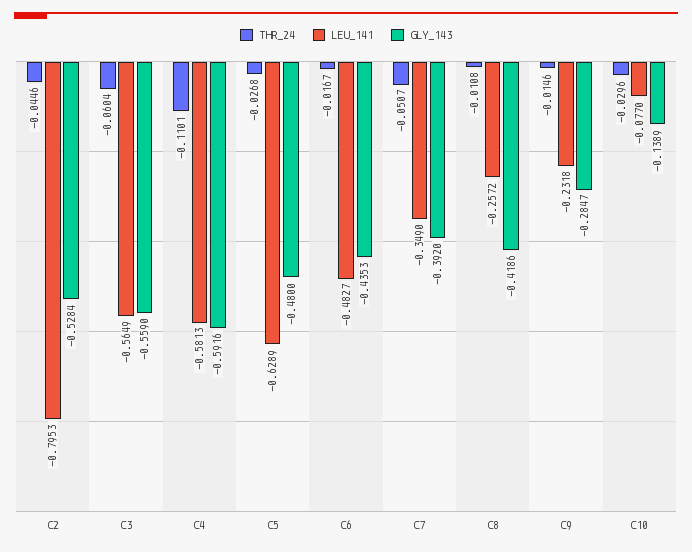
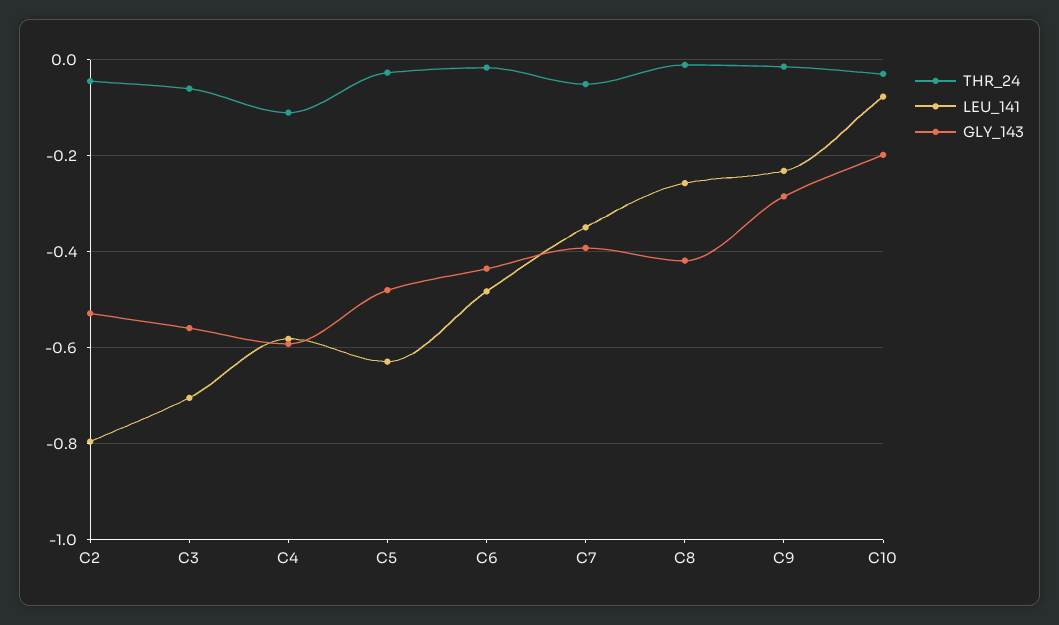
  {
    "THR_24": {
      "C2": -0.0446,
      "C3": -0.0604,
      "C4": -0.1101,
      "C5": -0.0268,
      "C6": -0.0167,
      "C7": -0.0507,
      "C8": -0.0108,
      "C9": -0.0146,
      "C10": -0.0296
    },
    "LEU_141": {
      "C2": -0.7953,
-     "C3": -0.5649,
+     "C3": -0.7,
      "C4": -0.5813,
      "C5": -0.6289,
      "C6": -0.4827,
      "C7": -0.349,
      "C8": -0.2572,
      "C9": -0.2318,
      "C10": -0.077
    },
    "GLY_143": {
      "C2": -0.5284,
      "C3": -0.559,
      "C4": -0.5916,
      "C5": -0.48,
      "C6": -0.4353,
      "C7": -0.392,
      "C8": -0.4186,
      "C9": -0.2847,
-     "C10": -0.1389
+     "C10": -0.2
    }
  }

